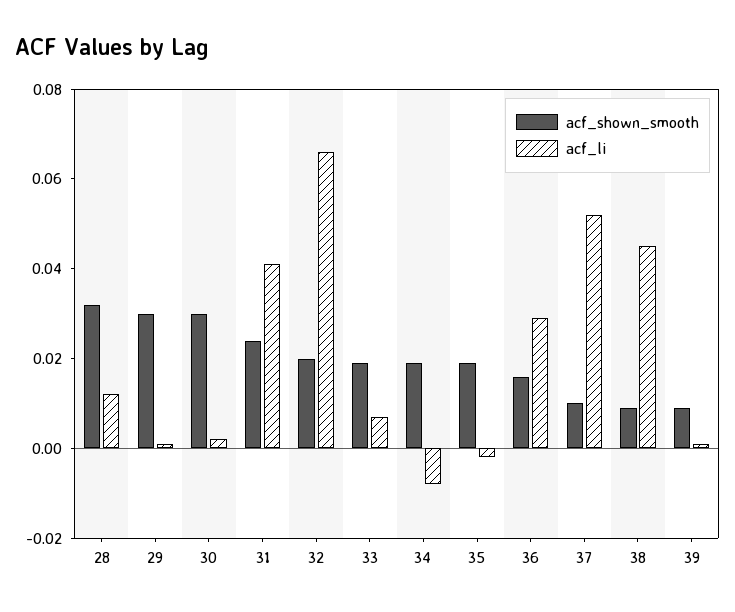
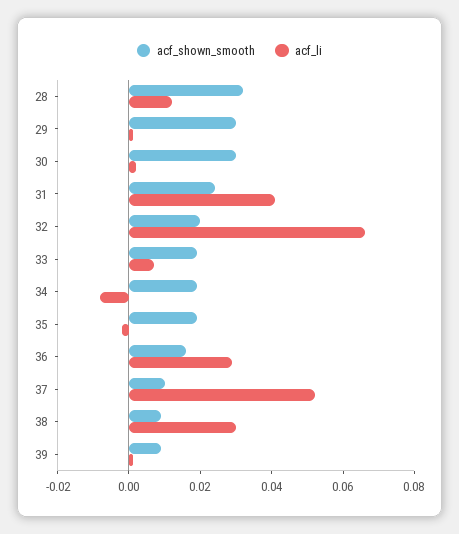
  {
    "acf_shown_smooth": {
      "28": 0.03,
      "29": 0.03,
      "30": 0.03,
      "31": 0.025,
      "32": 0.02,
      "33": 0.02,
      "34": 0.02,
      "35": 0.02,
      "36": 0.015,
      "37": 0.01,
      "38": 0.01,
      "39": 0.01
    },
    "acf_li": {
      "28": 0.01,
      "29": 0,
      "30": 0,
      "31": 0.04,
      "32": 0.065,
      "33": 0.005,
      "34": -0.01,
      "35": 0,
      "36": 0.03,
      "37": 0.05,
-     "38": 0.045,
+     "38": 0.03,
      "39": 0
    }
  }

